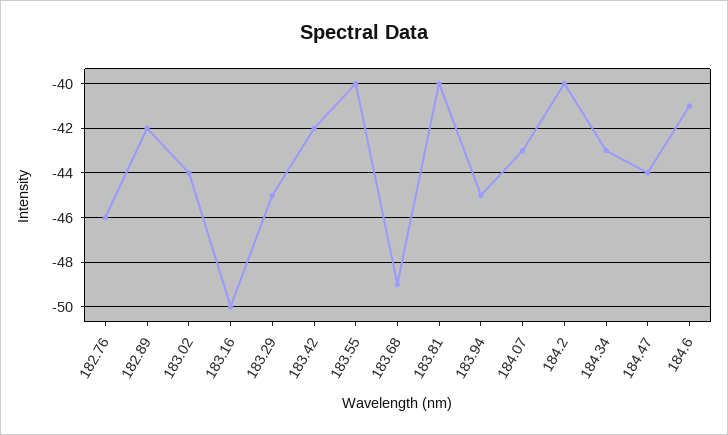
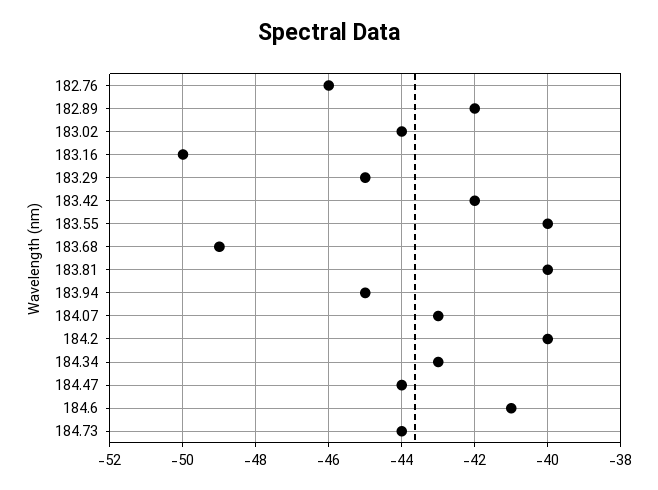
  {
    "182.76": -46,
    "182.89": -42,
    "183.02": -44,
    "183.16": -50,
    "183.29": -45,
    "183.42": -42,
    "183.55": -40,
    "183.68": -49,
    "183.81": -40,
    "183.94": -45,
    "184.07": -43,
    "184.2": -40,
    "184.34": -43,
    "184.47": -44,
-   "184.6": -41
+   "184.6": -41,
+   "184.73": -44
  }

